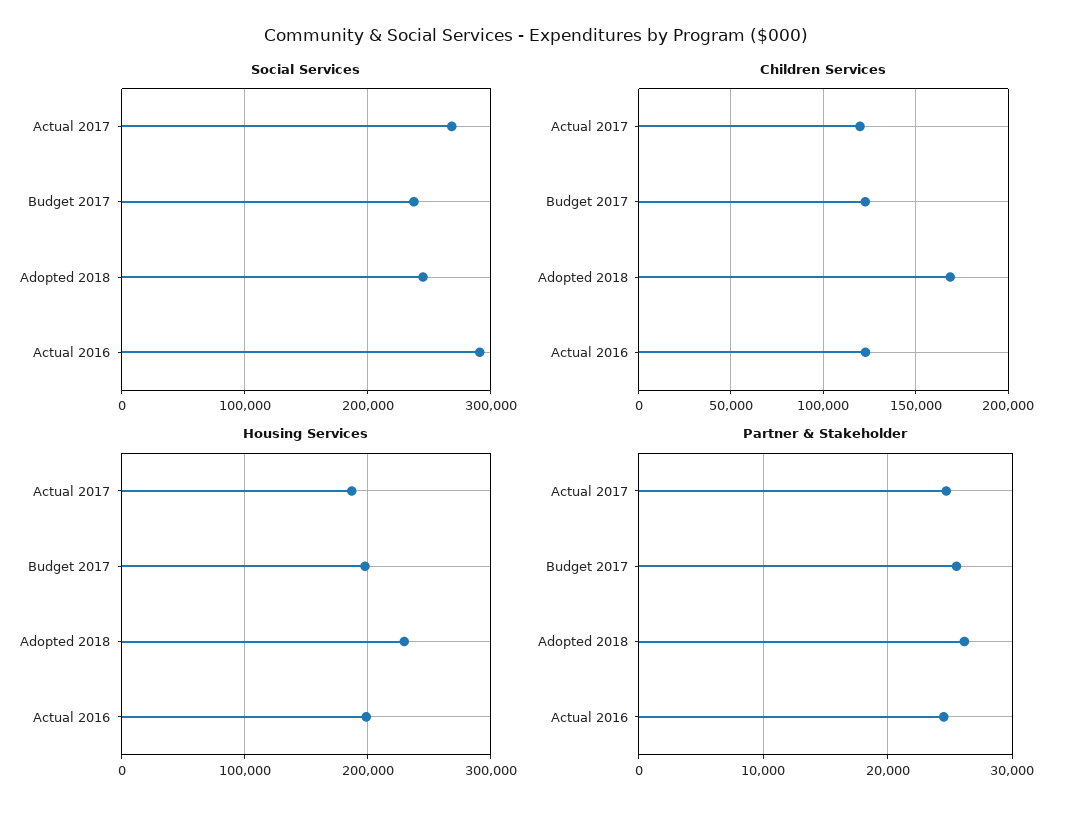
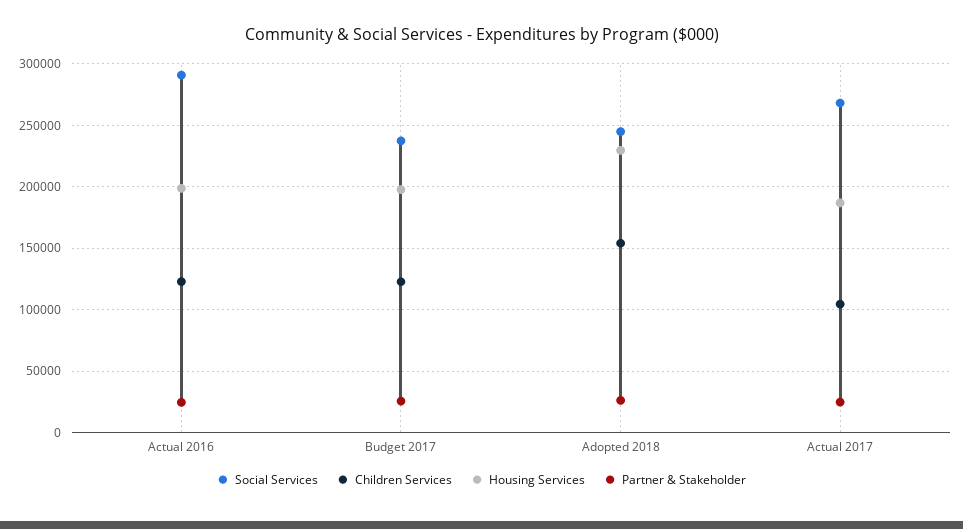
  {
    "Social Services": {
      "Actual 2017": 270000,
      "Budget 2017": 235000,
      "Adopted 2018": 245000,
      "Actual 2016": 290000
    },
    "Children Services": {
-     "Actual 2017": 120000,
+     "Actual 2017": 105000,
      "Budget 2017": 125000,
-     "Adopted 2018": 170000,
+     "Adopted 2018": 155000,
      "Actual 2016": 125000
    },
    "Housing Services": {
      "Actual 2017": 185000,
      "Budget 2017": 200000,
      "Adopted 2018": 230000,
      "Actual 2016": 200000
    },
    "Partner & Stakeholder": {
      "Actual 2017": 25000,
      "Budget 2017": 26000,
      "Adopted 2018": 26000,
      "Actual 2016": 25000
    }
  }

